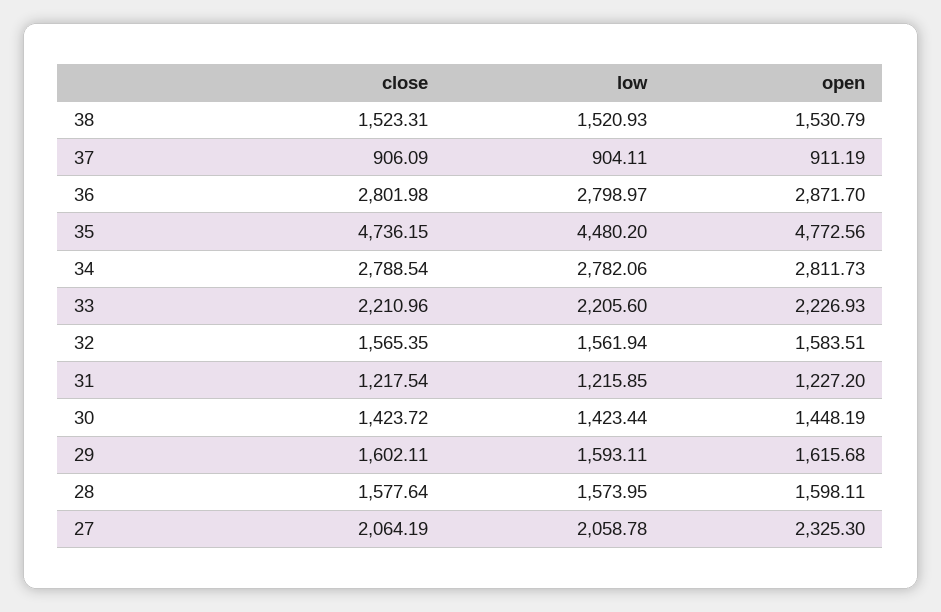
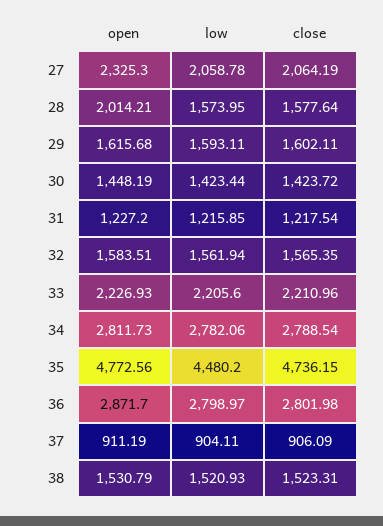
  {
    "close": {
      "38": 1523.31,
      "37": 906.09,
      "36": 2801.98,
      "35": 4736.15,
      "34": 2788.54,
      "33": 2210.96,
      "32": 1565.35,
      "31": 1217.54,
      "30": 1423.72,
      "29": 1602.11,
      "28": 1577.64,
      "27": 2064.19
    },
    "low": {
      "38": 1520.93,
      "37": 904.11,
      "36": 2798.97,
      "35": 4480.2,
      "34": 2782.06,
      "33": 2205.6,
      "32": 1561.94,
      "31": 1215.85,
      "30": 1423.44,
      "29": 1593.11,
      "28": 1573.95,
      "27": 2058.78
    },
    "open": {
      "38": 1530.79,
      "37": 911.19,
      "36": 2871.7,
      "35": 4772.56,
      "34": 2811.73,
      "33": 2226.93,
      "32": 1583.51,
      "31": 1227.2,
      "30": 1448.19,
      "29": 1615.68,
-     "28": 1598.11,
+     "28": 2014.21,
      "27": 2325.3
    }
  }

